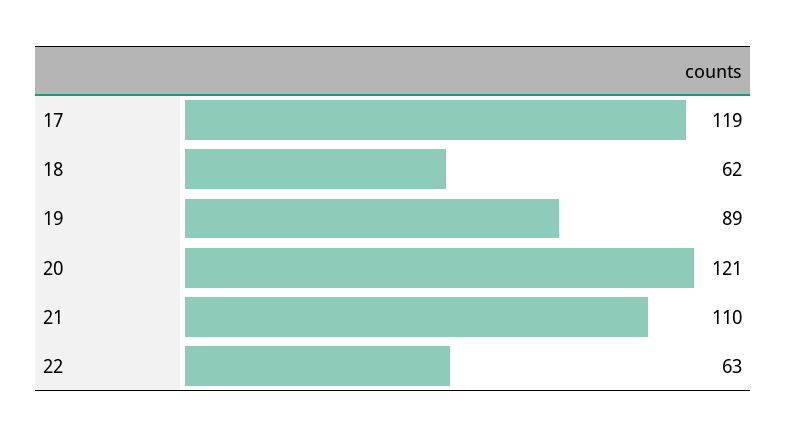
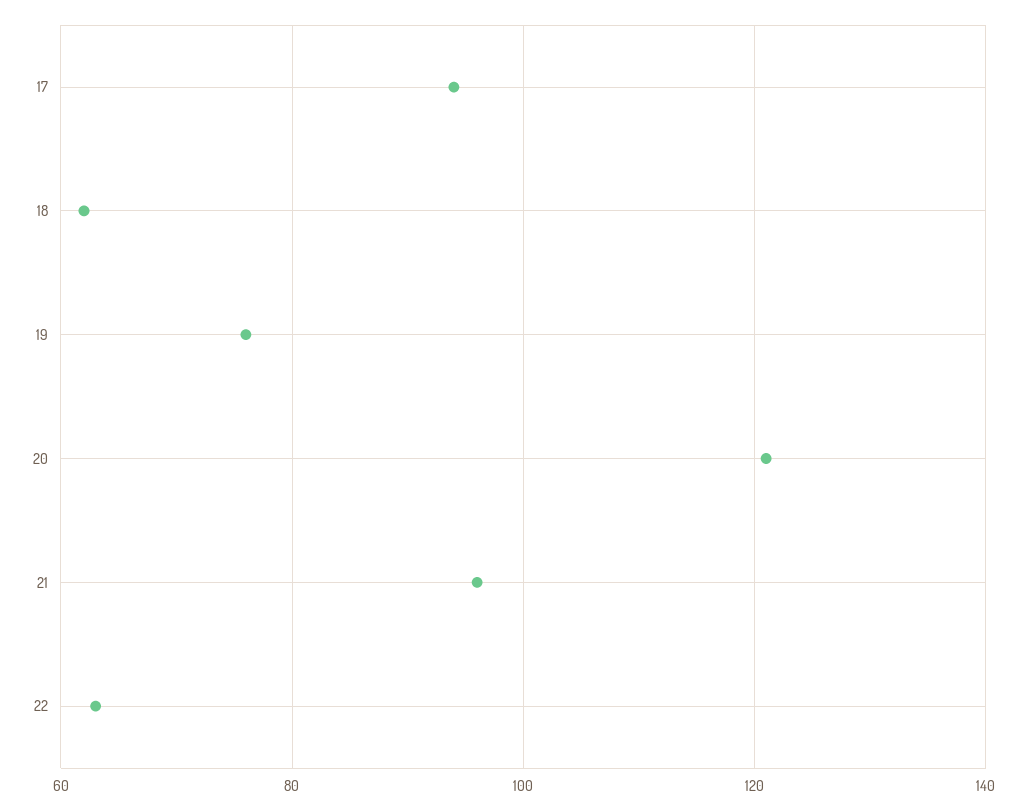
  {
-   "17": 119,
+   "17": 95,
    "18": 62,
-   "19": 89,
+   "19": 75,
    "20": 121,
-   "21": 110,
+   "21": 95,
    "22": 63
  }

